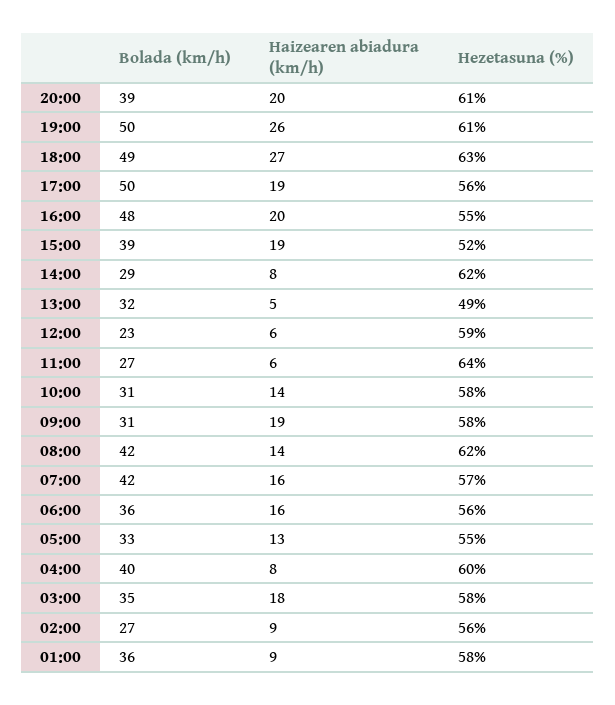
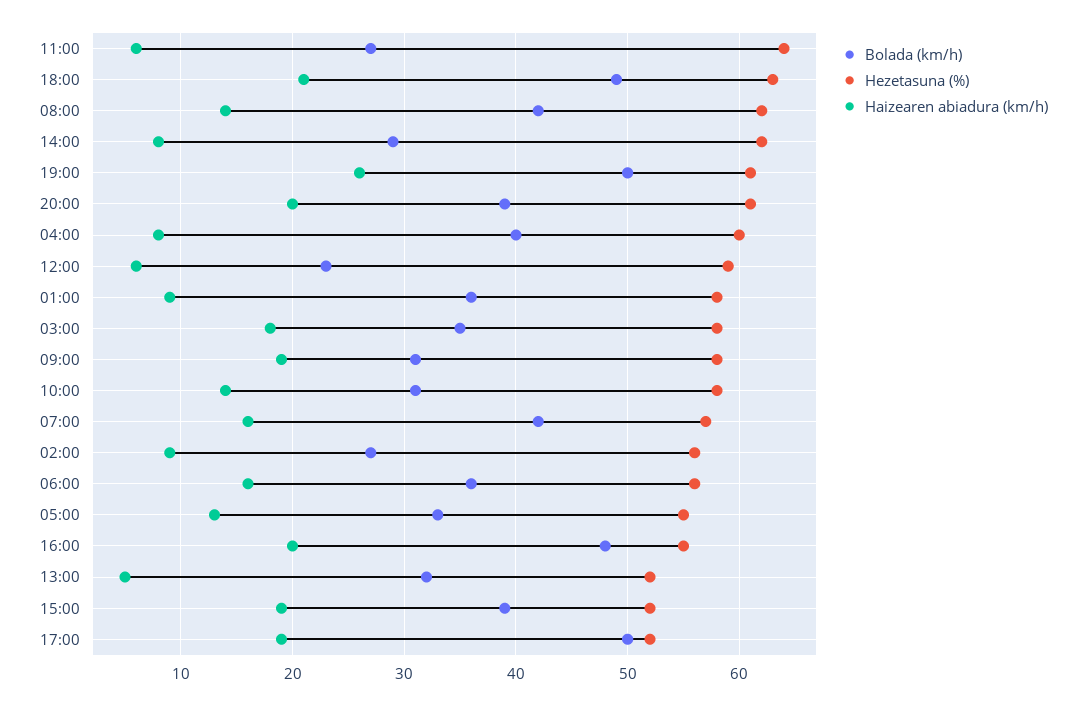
  {
    "Bolada (km/h)": {
      "20:00": 39,
      "19:00": 50,
      "18:00": 49,
      "17:00": 50,
      "16:00": 48,
      "15:00": 39,
      "14:00": 29,
      "13:00": 32,
      "12:00": 23,
      "11:00": 27,
      "10:00": 31,
      "09:00": 31,
      "08:00": 42,
      "07:00": 42,
      "06:00": 36,
      "05:00": 33,
      "04:00": 40,
      "03:00": 35,
      "02:00": 27,
      "01:00": 36
    },
    "Haizearen abiadura (km/h)": {
      "20:00": 20,
      "19:00": 26,
-     "18:00": 27,
+     "18:00": 21,
      "17:00": 19,
      "16:00": 20,
      "15:00": 19,
      "14:00": 8,
      "13:00": 5,
      "12:00": 6,
      "11:00": 6,
      "10:00": 14,
      "09:00": 19,
      "08:00": 14,
      "07:00": 16,
      "06:00": 16,
      "05:00": 13,
      "04:00": 8,
      "03:00": 18,
      "02:00": 9,
      "01:00": 9
    },
    "Hezetasuna (%)": {
      "20:00": 61,
      "19:00": 61,
      "18:00": 63,
-     "17:00": 56,
+     "17:00": 52,
      "16:00": 55,
      "15:00": 52,
      "14:00": 62,
-     "13:00": 49,
+     "13:00": 52,
      "12:00": 59,
      "11:00": 64,
      "10:00": 58,
      "09:00": 58,
      "08:00": 62,
      "07:00": 57,
      "06:00": 56,
      "05:00": 55,
      "04:00": 60,
      "03:00": 58,
      "02:00": 56,
      "01:00": 58
    }
  }

